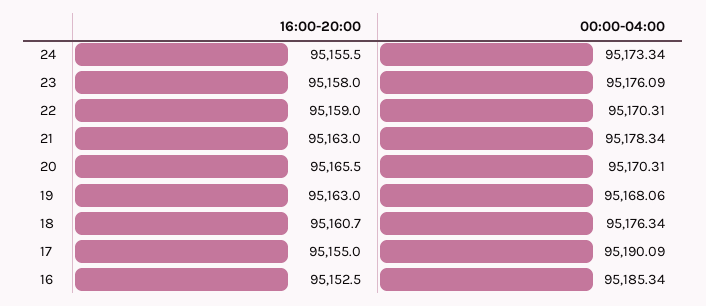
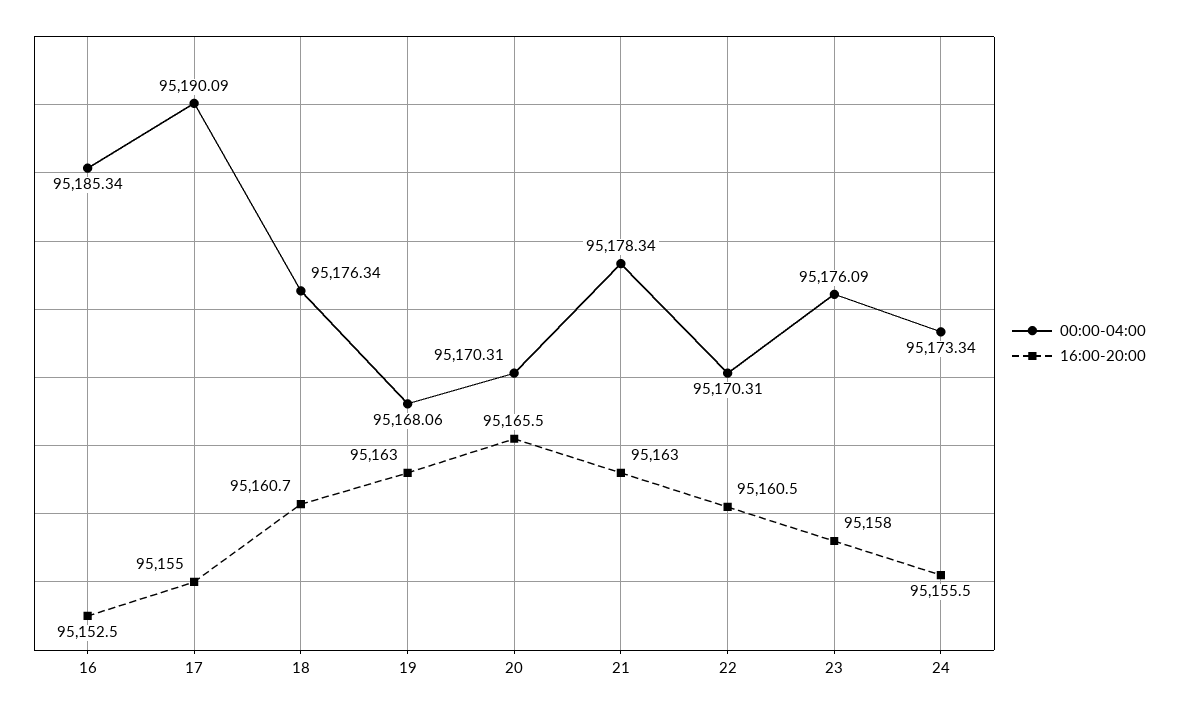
  {
    "16:00-20:00": {
      "24": 95155.5,
      "23": 95158,
-     "22": 95159,
+     "22": 95160.5,
      "21": 95163,
      "20": 95165.5,
      "19": 95163,
      "18": 95160.7,
      "17": 95155,
      "16": 95152.5
    },
    "00:00-04:00": {
      "24": 95173.34,
      "23": 95176.09,
      "22": 95170.31,
      "21": 95178.34,
      "20": 95170.31,
      "19": 95168.06,
      "18": 95176.34,
      "17": 95190.09,
      "16": 95185.34
    }
  }

